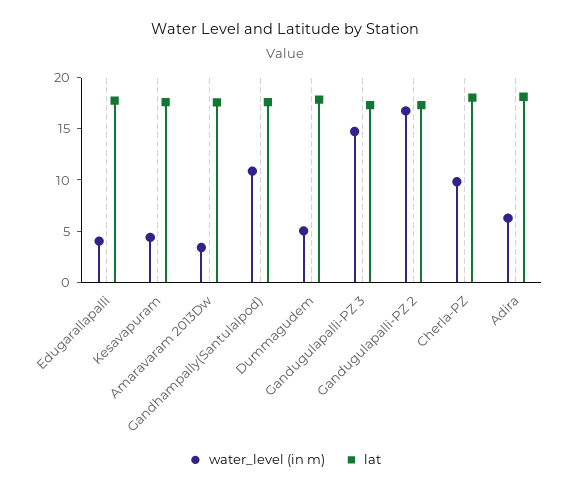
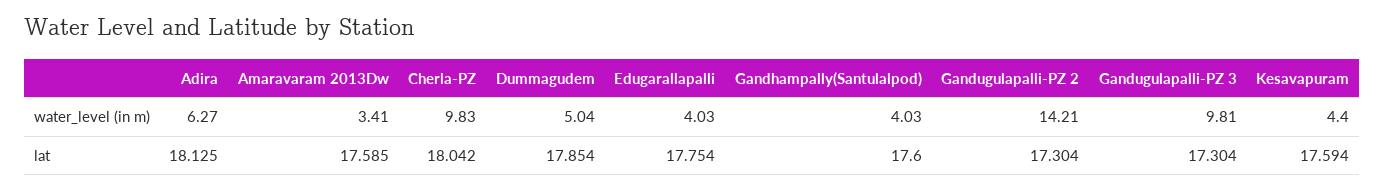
  {
    "water_level (in m)": {
      "Edugarallapalli": 4.03,
      "Kesavapuram": 4.4,
      "Amaravaram 2013Dw": 3.41,
-     "Gandhampally(Santulalpod)": 11,
+     "Gandhampally(Santulalpod)": 4.03,
      "Dummagudem": 5.04,
-     "Gandugulapalli-PZ 3": 15,
+     "Gandugulapalli-PZ 3": 9.81,
-     "Gandugulapalli-PZ 2": 17,
+     "Gandugulapalli-PZ 2": 14.21,
      "Cherla-PZ": 9.83,
      "Adira": 6.27
    },
    "lat": {
      "Edugarallapalli": 17.754,
      "Kesavapuram": 17.594,
      "Amaravaram 2013Dw": 17.585,
      "Gandhampally(Santulalpod)": 17.6,
      "Dummagudem": 17.854,
      "Gandugulapalli-PZ 3": 17.304,
      "Gandugulapalli-PZ 2": 17.304,
      "Cherla-PZ": 18.042,
      "Adira": 18.125
    }
  }

